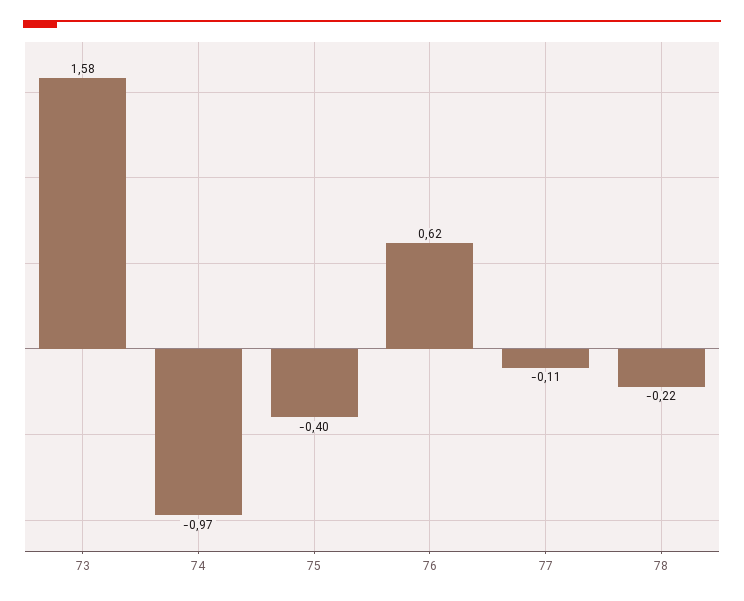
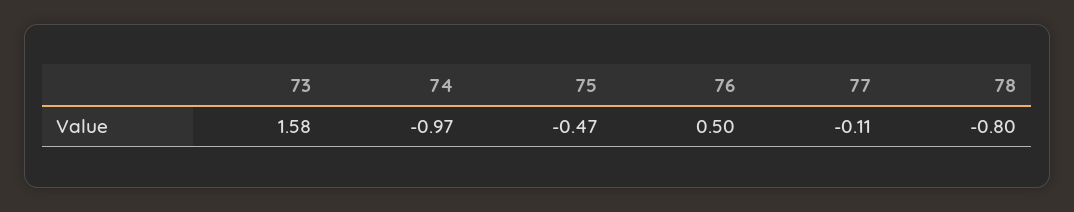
  {
    "73": 1.58,
    "74": -0.97,
-   "75": -0.4,
+   "75": -0.47,
-   "76": 0.62,
+   "76": 0.5,
    "77": -0.11,
-   "78": -0.22
+   "78": -0.8
  }

